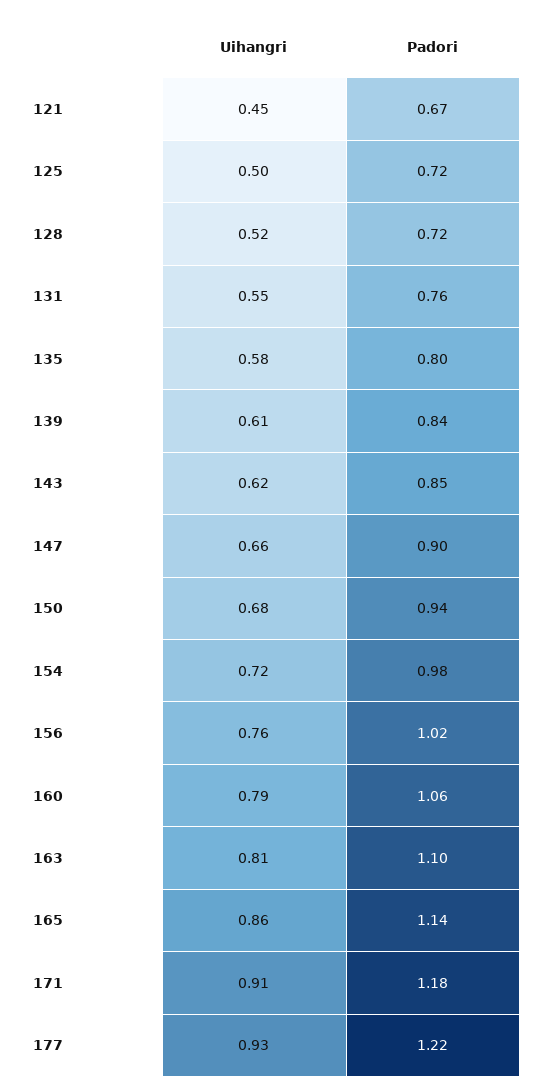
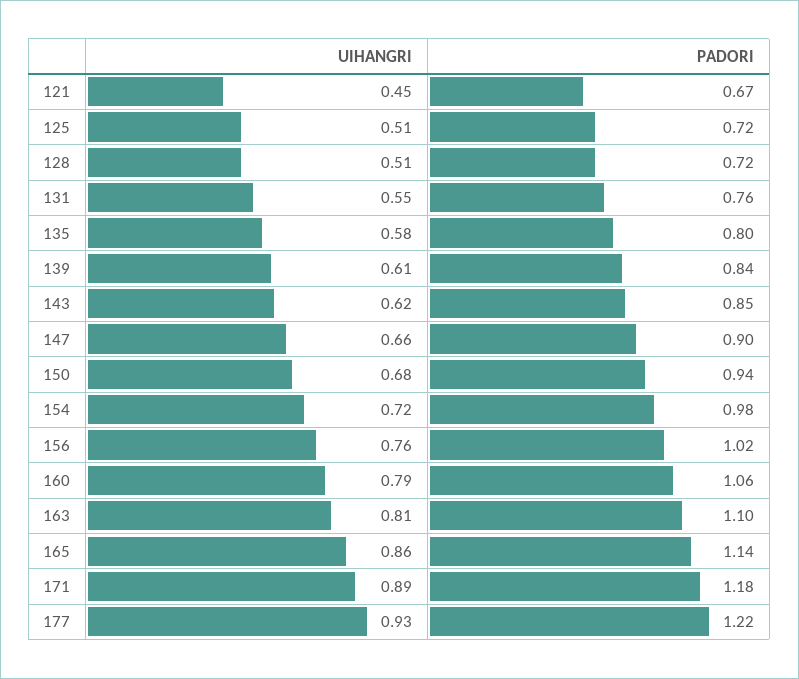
  {
    "Uihangri": {
      "121": 0.45,
-     "125": 0.5,
+     "125": 0.51,
-     "128": 0.52,
+     "128": 0.51,
      "131": 0.55,
      "135": 0.58,
      "139": 0.61,
      "143": 0.62,
      "147": 0.66,
      "150": 0.68,
      "154": 0.72,
      "156": 0.76,
      "160": 0.79,
      "163": 0.81,
      "165": 0.86,
-     "171": 0.91,
+     "171": 0.89,
      "177": 0.93
    },
    "Padori": {
      "121": 0.67,
      "125": 0.72,
      "128": 0.72,
      "131": 0.76,
      "135": 0.8,
      "139": 0.84,
      "143": 0.85,
      "147": 0.9,
      "150": 0.94,
      "154": 0.98,
      "156": 1.02,
      "160": 1.06,
      "163": 1.1,
      "165": 1.14,
      "171": 1.18,
      "177": 1.22
    }
  }

